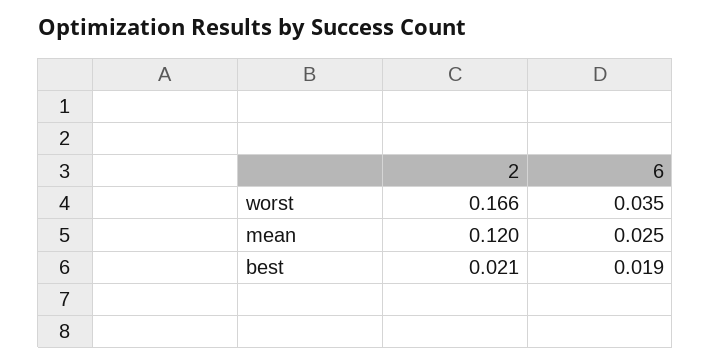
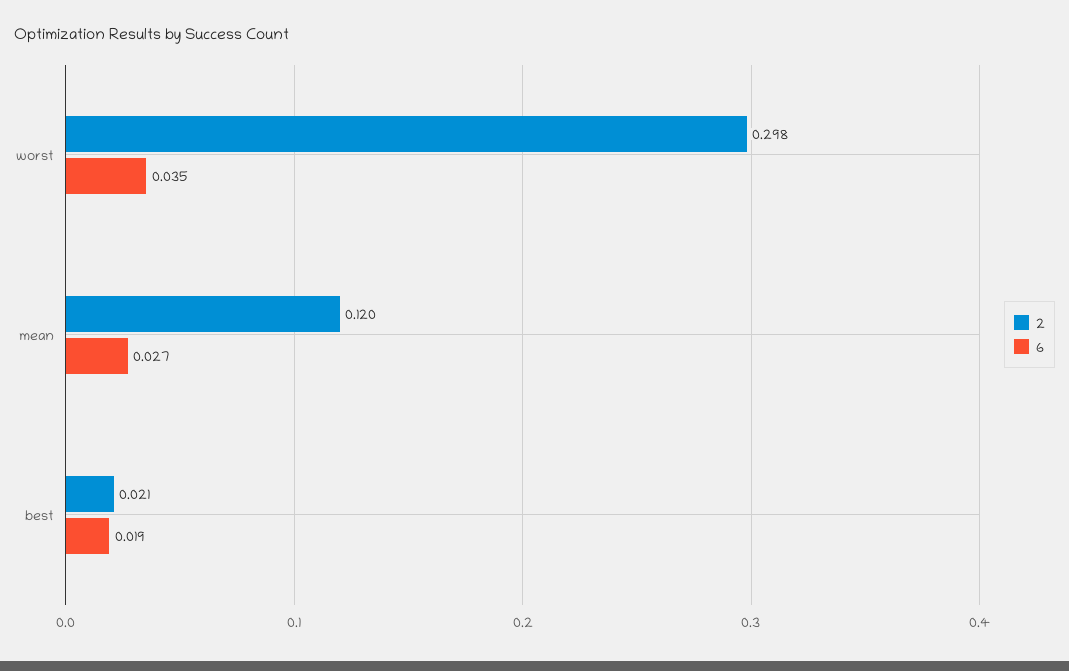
  {
    "2": {
-     "worst": 0.166,
+     "worst": 0.298,
      "mean": 0.12,
      "best": 0.021
    },
    "6": {
      "worst": 0.035,
-     "mean": 0.025,
+     "mean": 0.027,
      "best": 0.019
    }
  }

